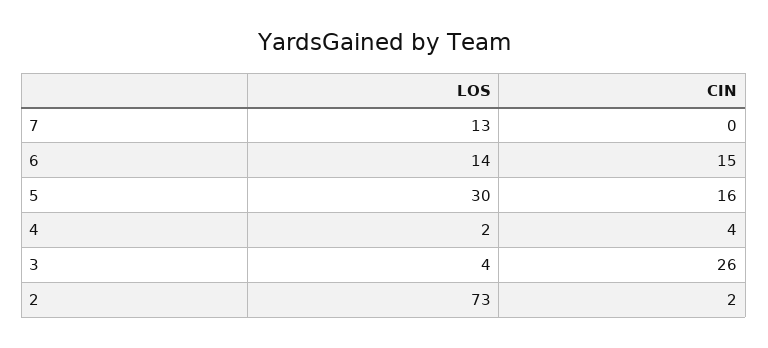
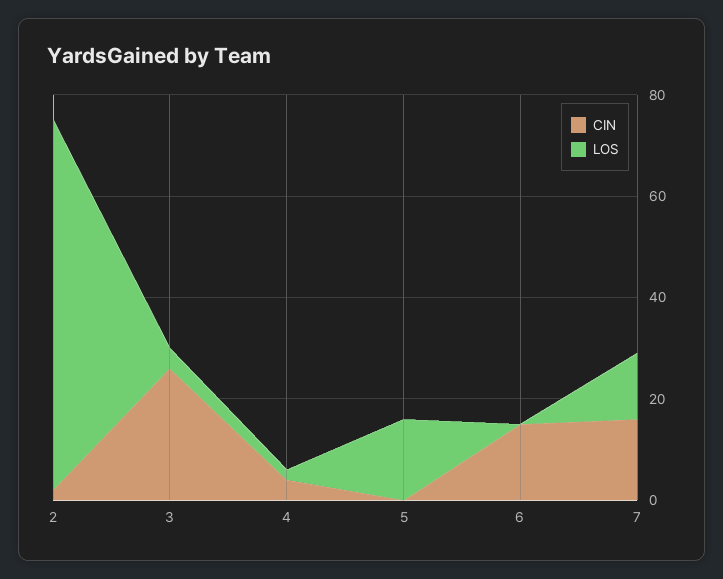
  {
    "LOS": {
      "7": 13,
-     "6": 14,
+     "6": 0,
-     "5": 30,
+     "5": 15,
      "4": 2,
      "3": 4,
      "2": 73
    },
    "CIN": {
-     "7": 0,
+     "7": 15,
      "6": 15,
-     "5": 16,
+     "5": 0,
      "4": 4,
      "3": 26,
      "2": 2
    }
  }

